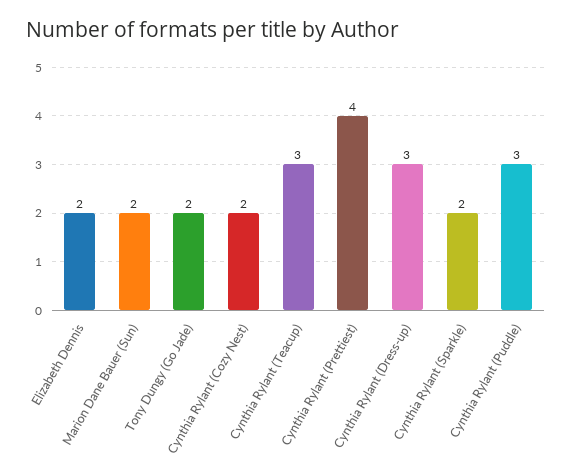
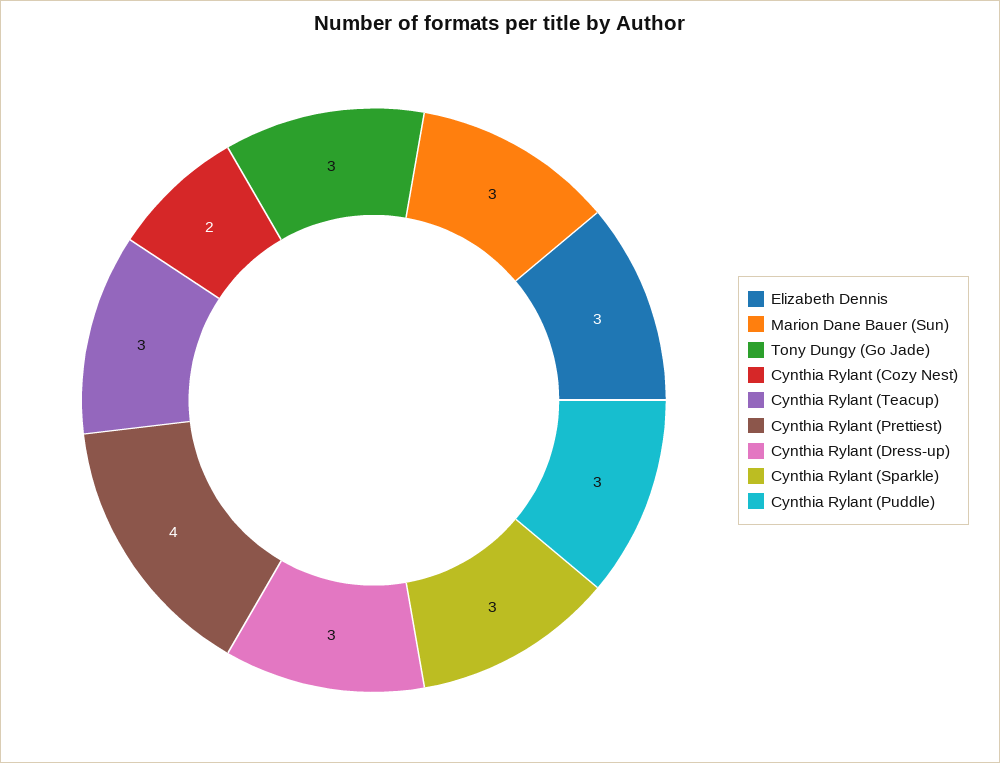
  {
-   "Elizabeth Dennis": 2,
+   "Elizabeth Dennis": 3,
-   "Marion Dane Bauer (Sun)": 2,
+   "Marion Dane Bauer (Sun)": 3,
-   "Tony Dungy (Go Jade)": 2,
+   "Tony Dungy (Go Jade)": 3,
    "Cynthia Rylant (Cozy Nest)": 2,
    "Cynthia Rylant (Teacup)": 3,
    "Cynthia Rylant (Prettiest)": 4,
    "Cynthia Rylant (Dress-up)": 3,
-   "Cynthia Rylant (Sparkle)": 2,
+   "Cynthia Rylant (Sparkle)": 3,
    "Cynthia Rylant (Puddle)": 3
  }

